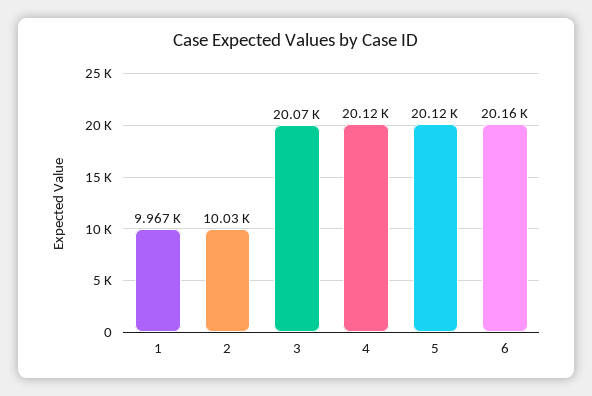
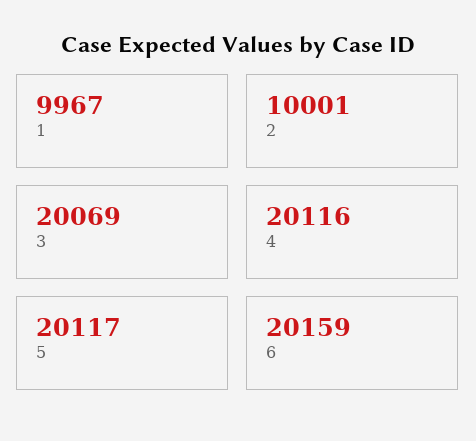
  {
    "1": 9967,
-   "2": 10030,
+   "2": 10001,
    "3": 20069,
    "4": 20116,
    "5": 20117,
    "6": 20159
  }

